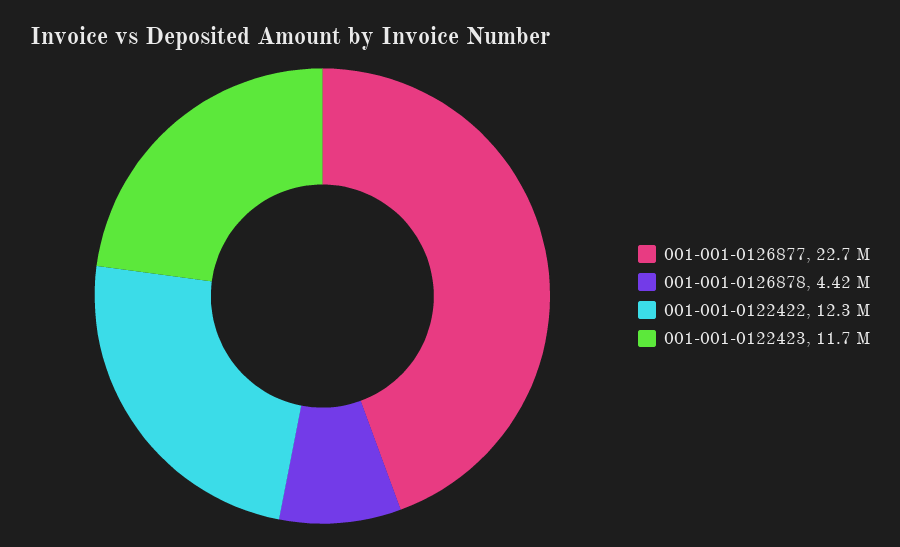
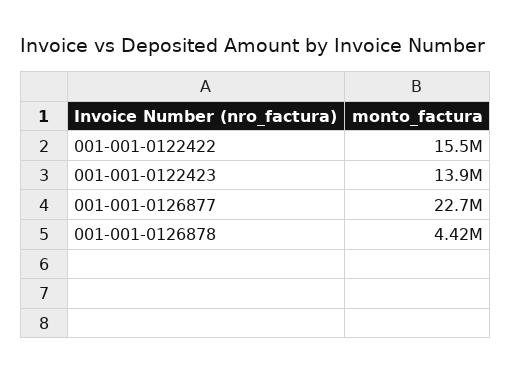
  {
    "001-001-0126877": 22700000,
    "001-001-0126878": 4420000,
-   "001-001-0122422": 12300000,
+   "001-001-0122422": 15500000,
-   "001-001-0122423": 11700000
+   "001-001-0122423": 13900000
  }

